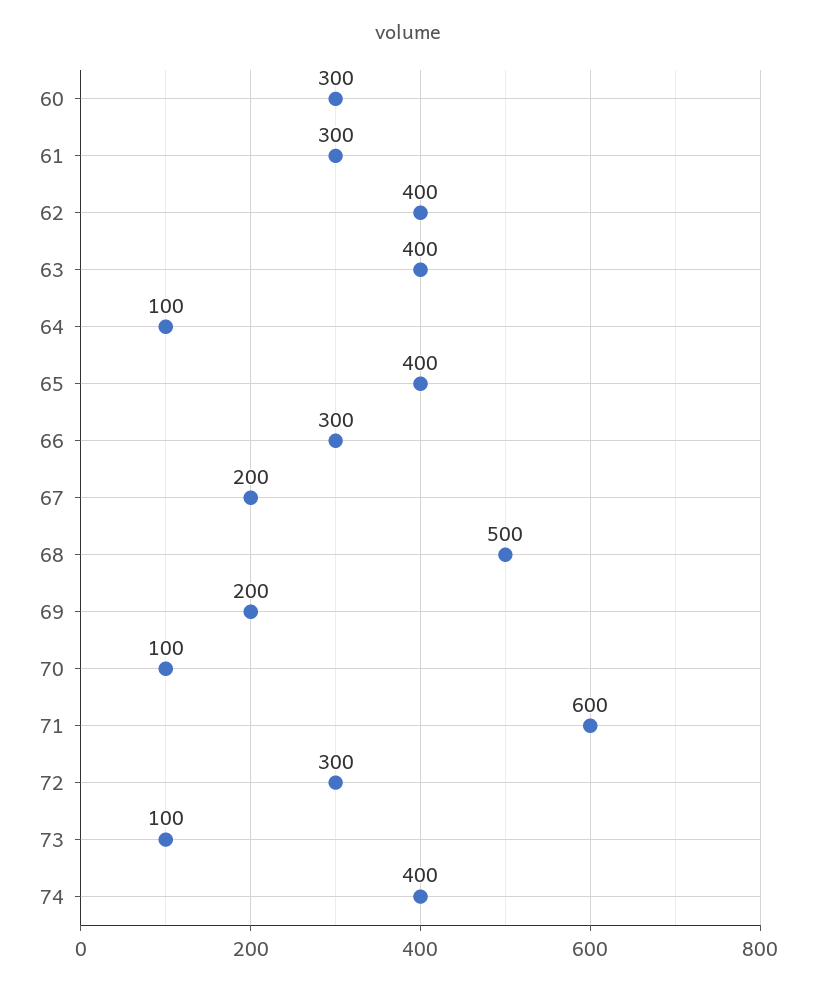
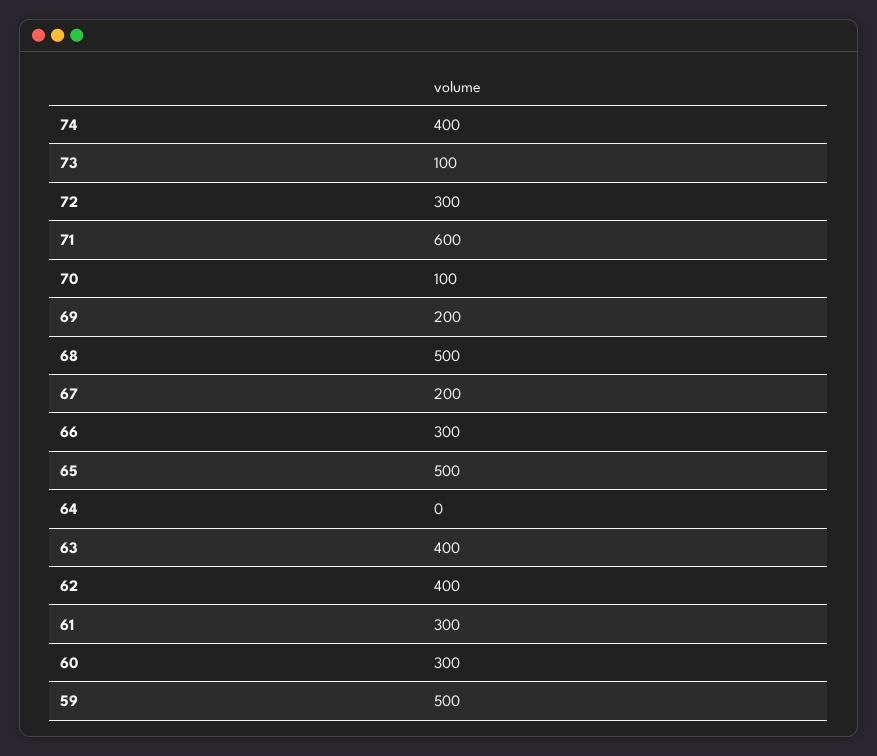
  {
    "60": 300,
    "61": 300,
    "62": 400,
    "63": 400,
-   "64": 100,
+   "64": 0,
-   "65": 400,
+   "65": 500,
    "66": 300,
    "67": 200,
    "68": 500,
    "69": 200,
    "70": 100,
    "71": 600,
    "72": 300,
    "73": 100,
-   "74": 400
+   "74": 400,
+   "59": 500
  }

